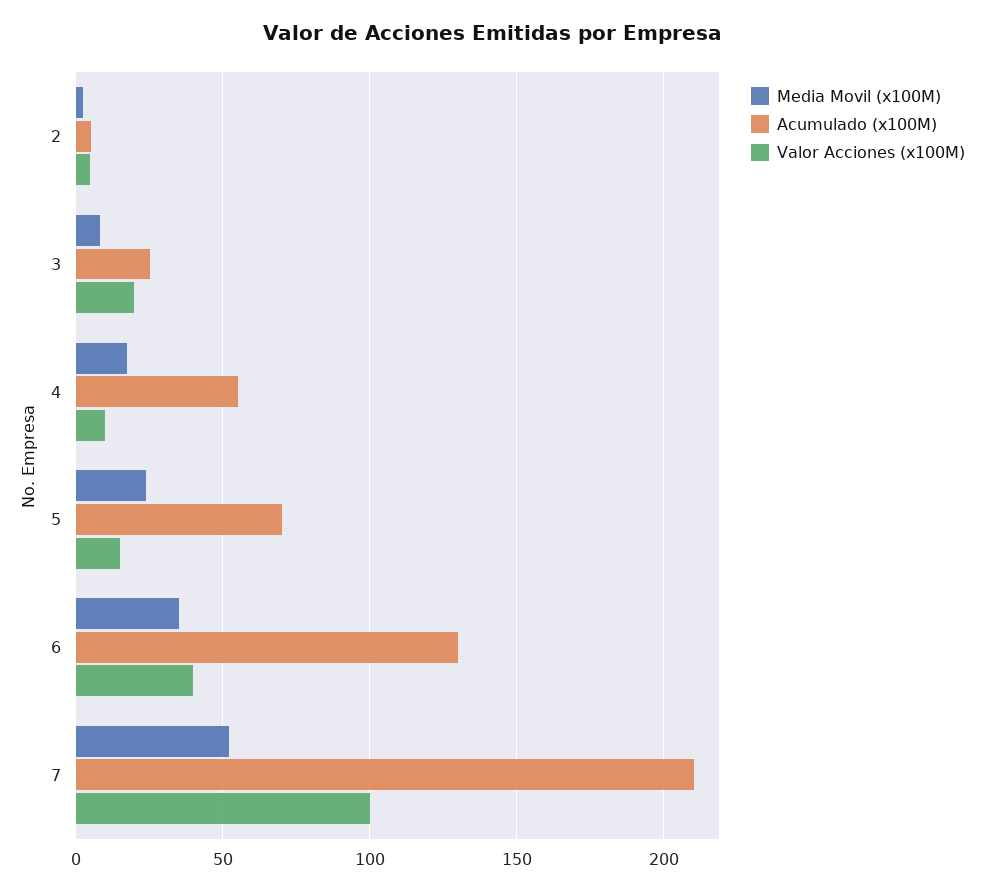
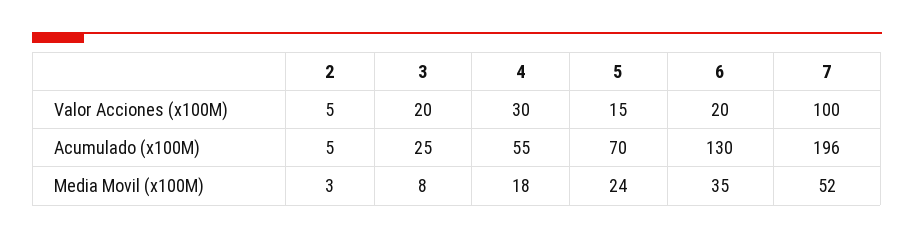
  {
    "Media Movil (x100M)": {
      "2": 3,
      "3": 8,
      "4": 18,
      "5": 24,
      "6": 35,
      "7": 52
    },
    "Acumulado (x100M)": {
      "2": 5,
      "3": 25,
      "4": 55,
      "5": 70,
      "6": 130,
-     "7": 210
+     "7": 196
    },
    "Valor Acciones (x100M)": {
      "2": 5,
      "3": 20,
-     "4": 10,
+     "4": 30,
      "5": 15,
-     "6": 40,
+     "6": 20,
      "7": 100
    }
  }

